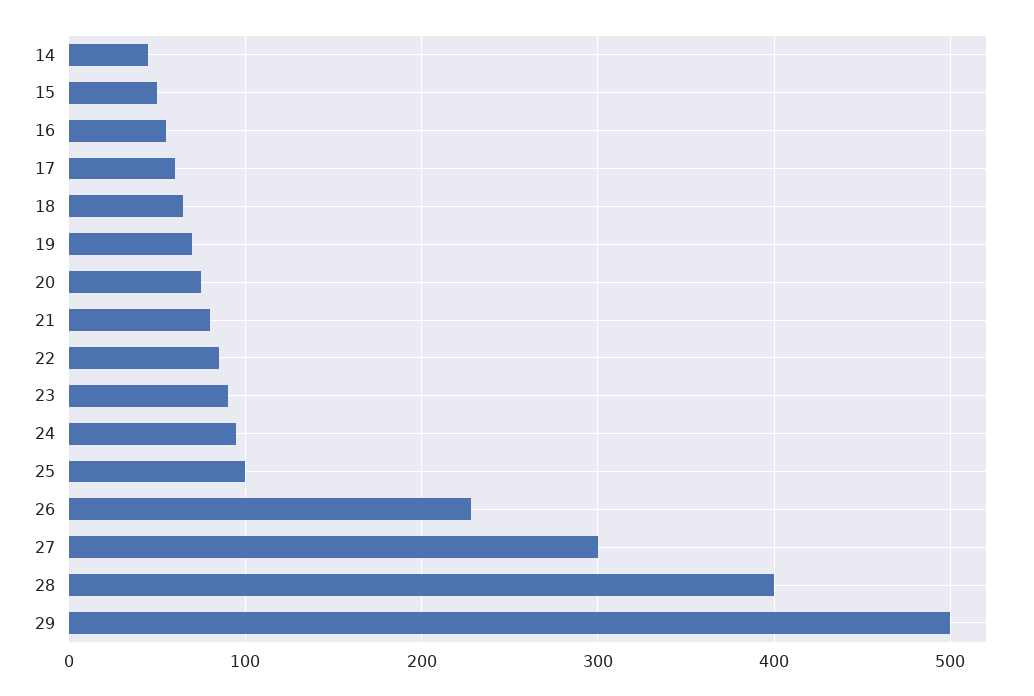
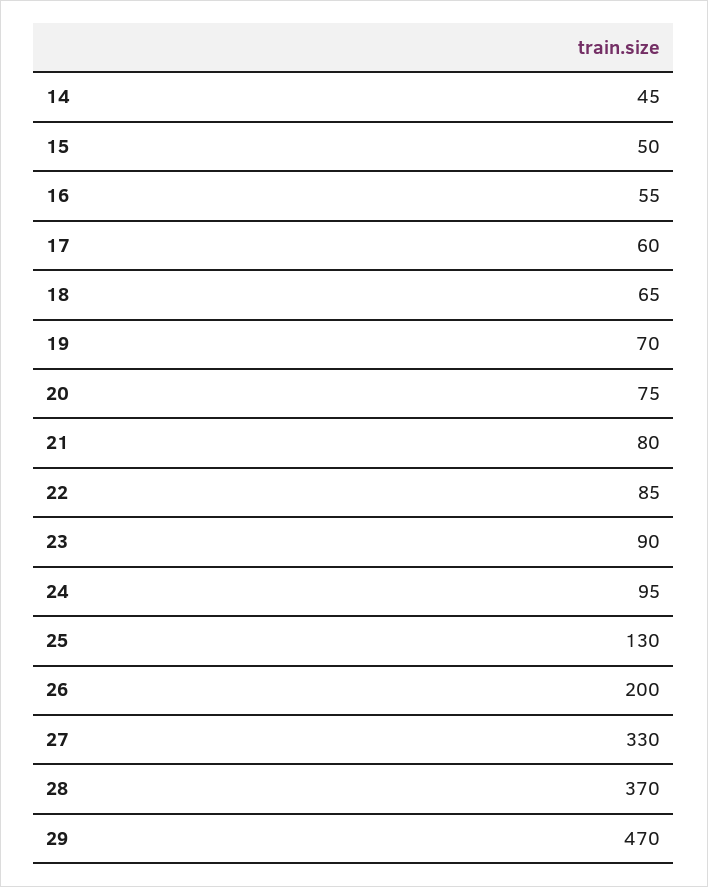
  {
    "14": 45,
    "15": 50,
    "16": 55,
    "17": 60,
    "18": 65,
    "19": 70,
    "20": 75,
    "21": 80,
    "22": 85,
    "23": 90,
    "24": 95,
-   "25": 100,
+   "25": 130,
-   "26": 230,
+   "26": 200,
-   "27": 300,
+   "27": 330,
-   "28": 400,
+   "28": 370,
-   "29": 500
+   "29": 470
  }

